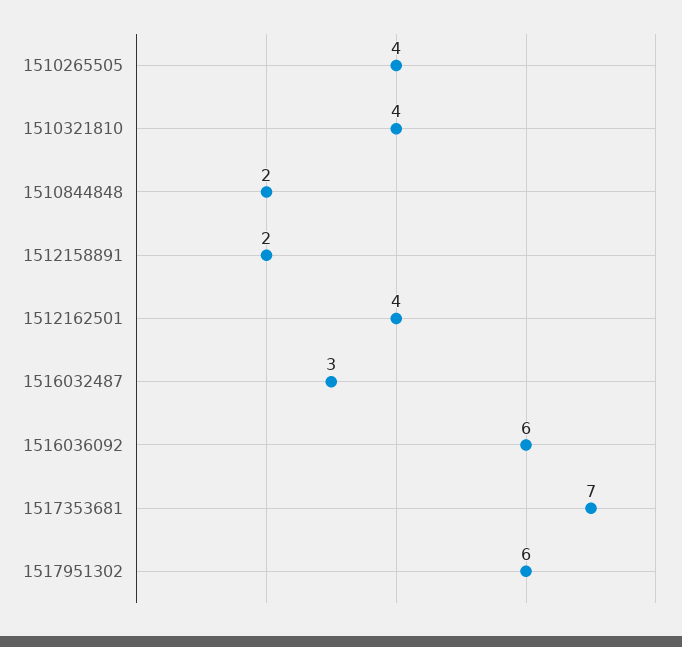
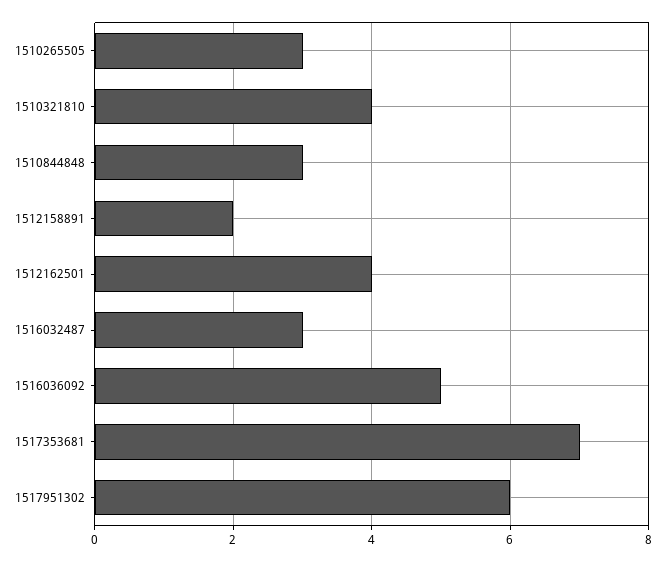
  {
-   "1510265505": 4,
+   "1510265505": 3,
    "1510321810": 4,
-   "1510844848": 2,
+   "1510844848": 3,
    "1512158891": 2,
    "1512162501": 4,
    "1516032487": 3,
-   "1516036092": 6,
+   "1516036092": 5,
    "1517353681": 7,
    "1517951302": 6
  }

